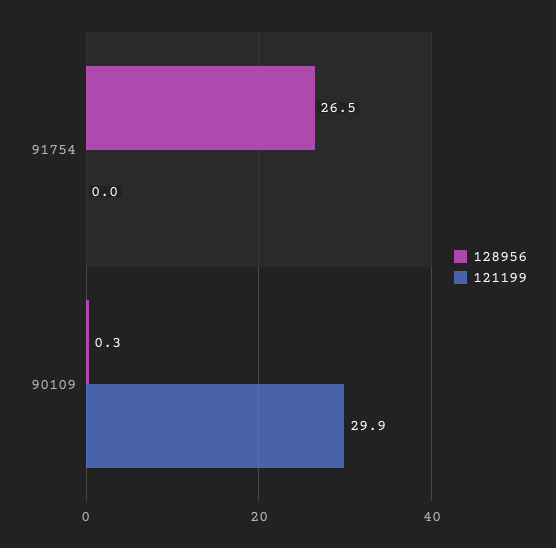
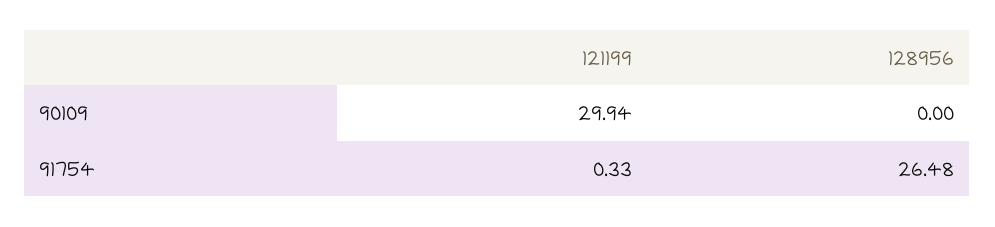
  {
    "128956": {
      "91754": 26.48,
-     "90109": 0.3
+     "90109": 0
    },
    "121199": {
-     "91754": 0,
+     "91754": 0.33,
      "90109": 29.94
    }
  }

